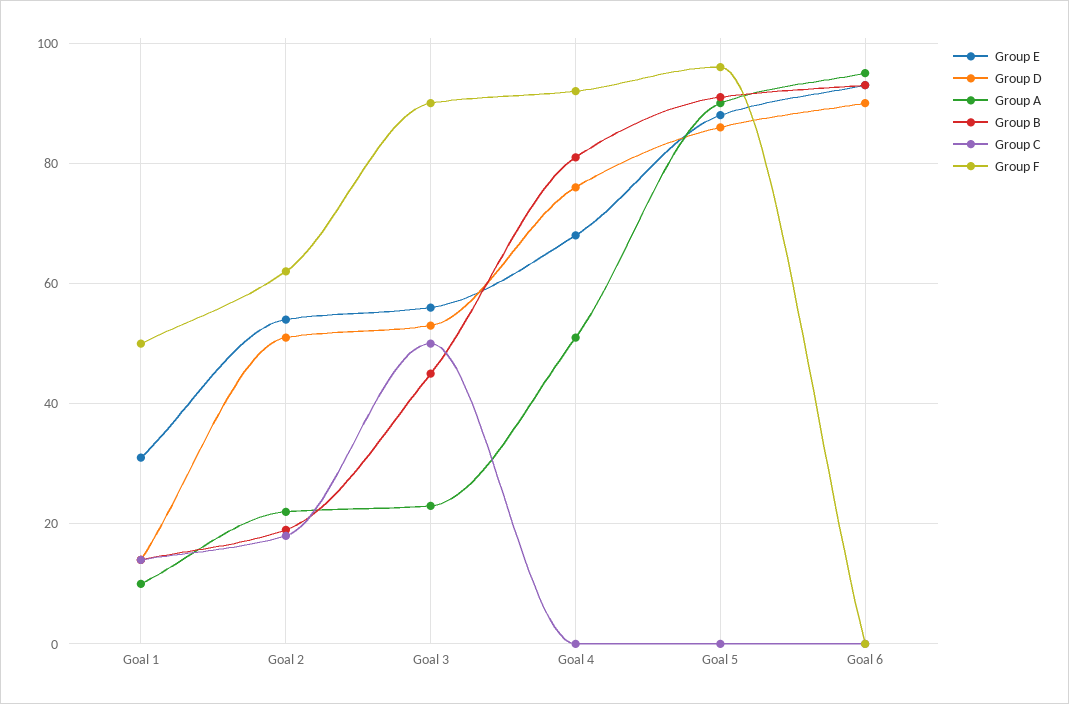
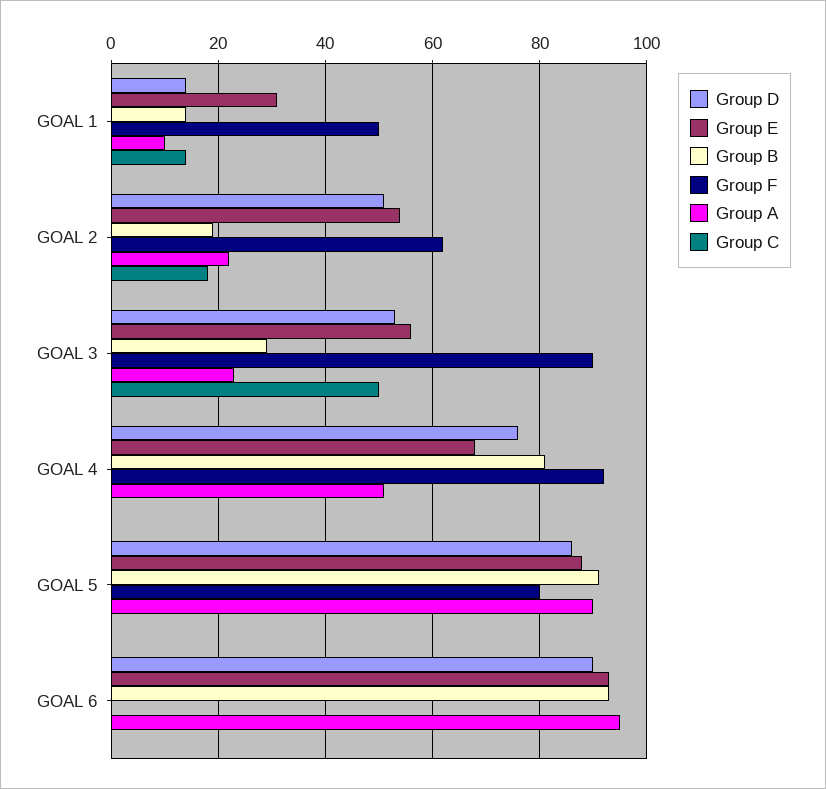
  {
    "Group E": {
      "Goal 1": 30,
      "Goal 2": 55,
      "Goal 3": 55,
      "Goal 4": 70,
      "Goal 5": 90,
      "Goal 6": 95
    },
    "Group D": {
      "Goal 1": 15,
      "Goal 2": 50,
      "Goal 3": 55,
      "Goal 4": 75,
      "Goal 5": 85,
      "Goal 6": 90
    },
    "Group A": {
      "Goal 1": 10,
      "Goal 2": 20,
      "Goal 3": 25,
      "Goal 4": 50,
      "Goal 5": 90,
      "Goal 6": 95
    },
    "Group B": {
      "Goal 1": 15,
      "Goal 2": 20,
-     "Goal 3": 45,
+     "Goal 3": 30,
      "Goal 4": 80,
      "Goal 5": 90,
      "Goal 6": 95
    },
    "Group C": {
      "Goal 1": 15,
      "Goal 2": 20,
      "Goal 3": 50,
      "Goal 4": 0,
      "Goal 5": 0,
      "Goal 6": 0
    },
    "Group F": {
      "Goal 1": 50,
      "Goal 2": 60,
      "Goal 3": 90,
      "Goal 4": 90,
-     "Goal 5": 95,
+     "Goal 5": 80,
      "Goal 6": 0
    }
  }

